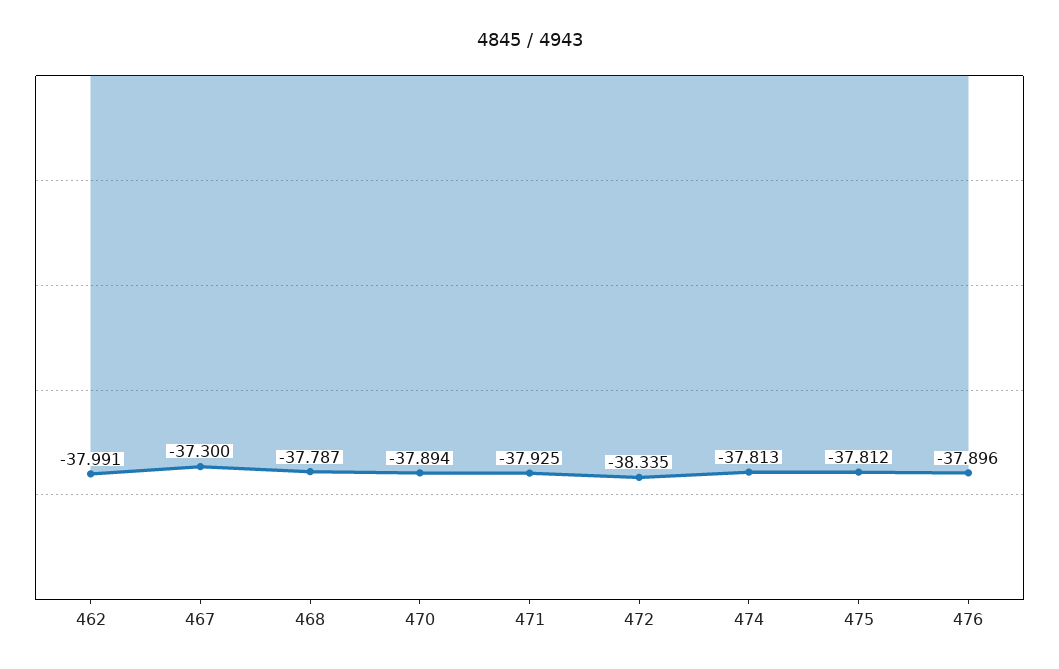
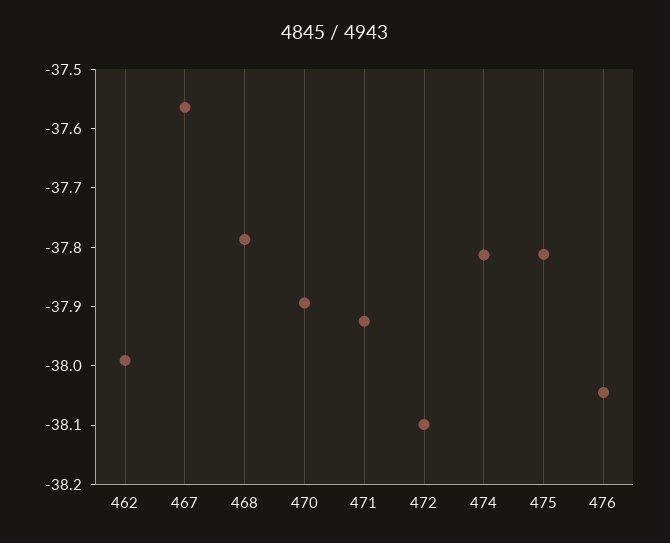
  {
    "462": -37.991,
-   "467": -37.3,
+   "467": -37.56,
    "468": -37.787,
    "470": -37.894,
    "471": -37.925,
-   "472": -38.335,
+   "472": -38.1,
    "474": -37.813,
    "475": -37.812,
-   "476": -37.896
+   "476": -38.04
  }

